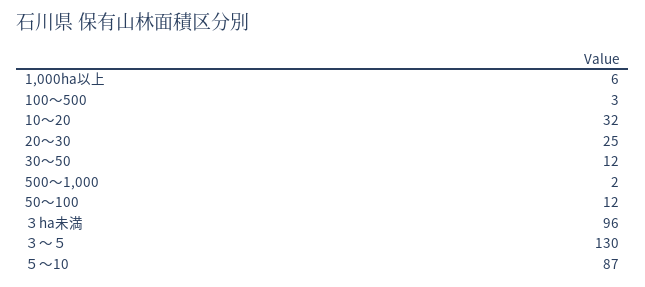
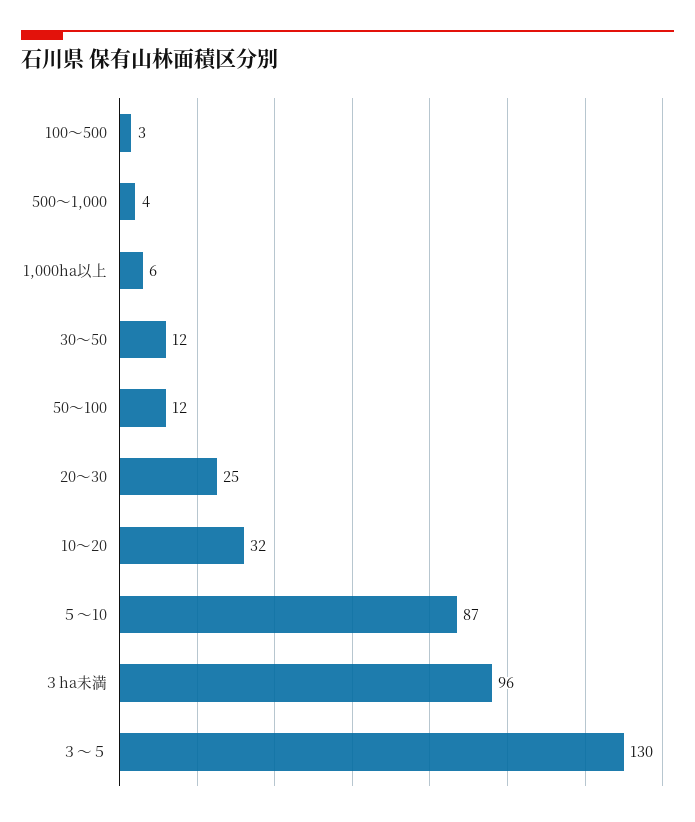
  {
    "1,000ha以上": 6,
    "100～500": 3,
    "10～20": 32,
    "20～30": 25,
    "30～50": 12,
-   "500～1,000": 2,
+   "500～1,000": 4,
    "50～100": 12,
    "３ha未満": 96,
    "３～５": 130,
    "５～10": 87
  }

